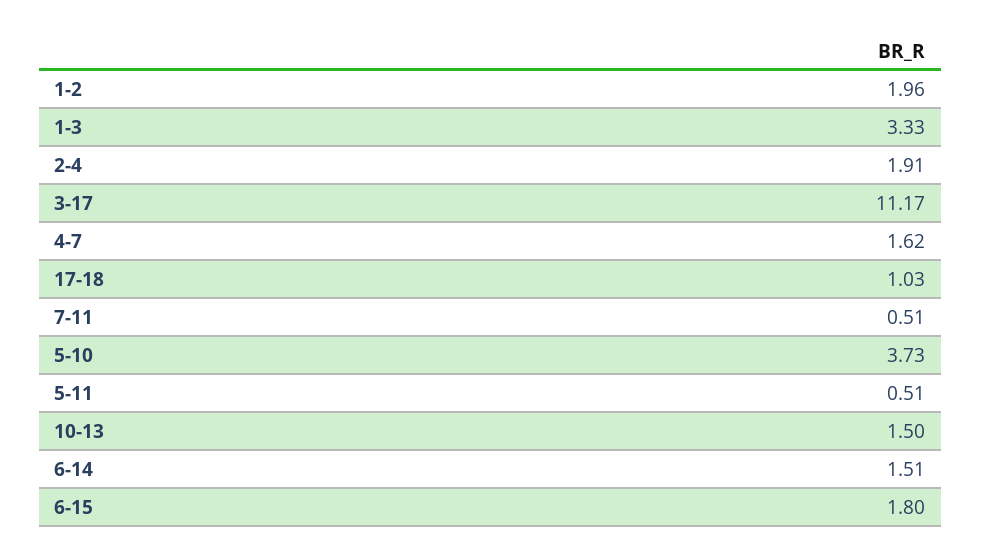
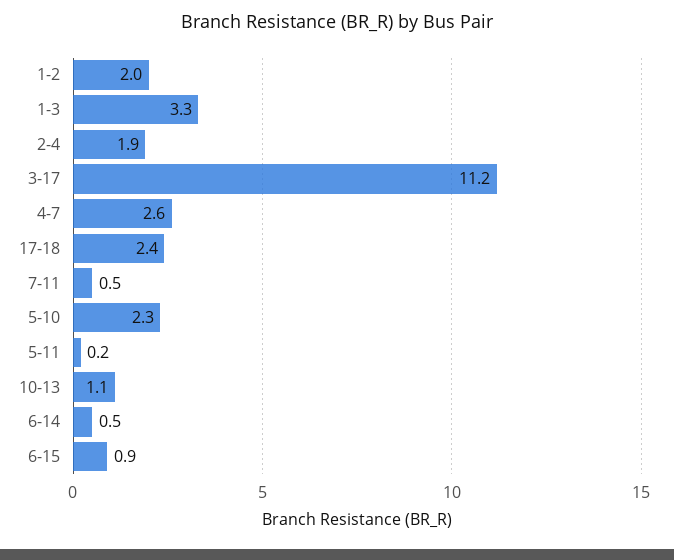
  {
    "1-2": 1.96,
    "1-3": 3.33,
    "2-4": 1.91,
    "3-17": 11.17,
-   "4-7": 1.62,
+   "4-7": 2.6,
-   "17-18": 1.03,
+   "17-18": 2.4,
    "7-11": 0.51,
-   "5-10": 3.73,
+   "5-10": 2.3,
-   "5-11": 0.51,
+   "5-11": 0.2,
-   "10-13": 1.5,
+   "10-13": 1.1,
-   "6-14": 1.51,
+   "6-14": 0.5,
-   "6-15": 1.8
+   "6-15": 0.9
  }

